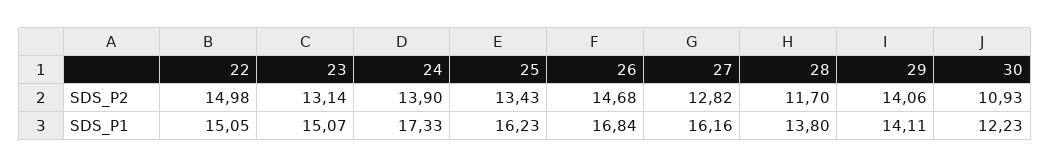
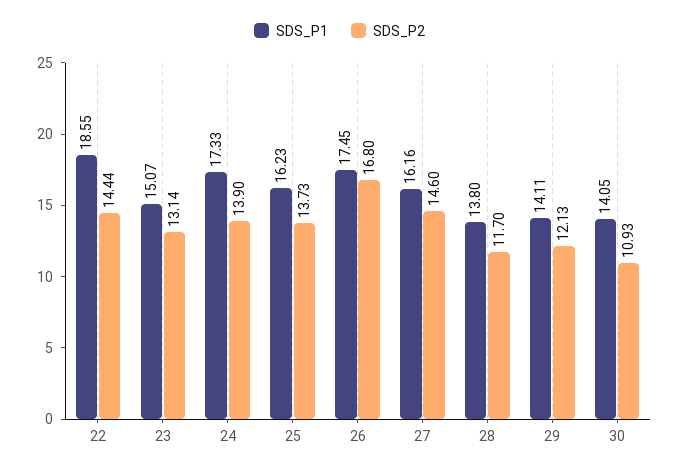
  {
    "SDS_P2": {
-     "22": 14.98,
+     "22": 14.44,
      "23": 13.14,
      "24": 13.9,
-     "25": 13.43,
+     "25": 13.73,
-     "26": 14.68,
+     "26": 16.8,
-     "27": 12.82,
+     "27": 14.6,
      "28": 11.7,
-     "29": 14.06,
+     "29": 12.13,
      "30": 10.93
    },
    "SDS_P1": {
-     "22": 15.05,
+     "22": 18.55,
      "23": 15.07,
      "24": 17.33,
      "25": 16.23,
-     "26": 16.84,
+     "26": 17.45,
      "27": 16.16,
      "28": 13.8,
      "29": 14.11,
-     "30": 12.23
+     "30": 14.05
    }
  }

